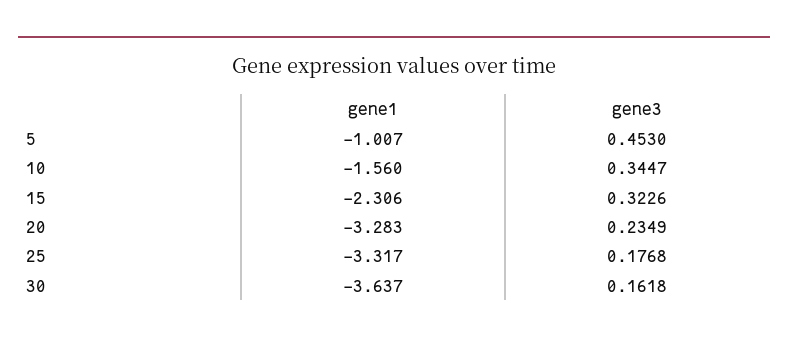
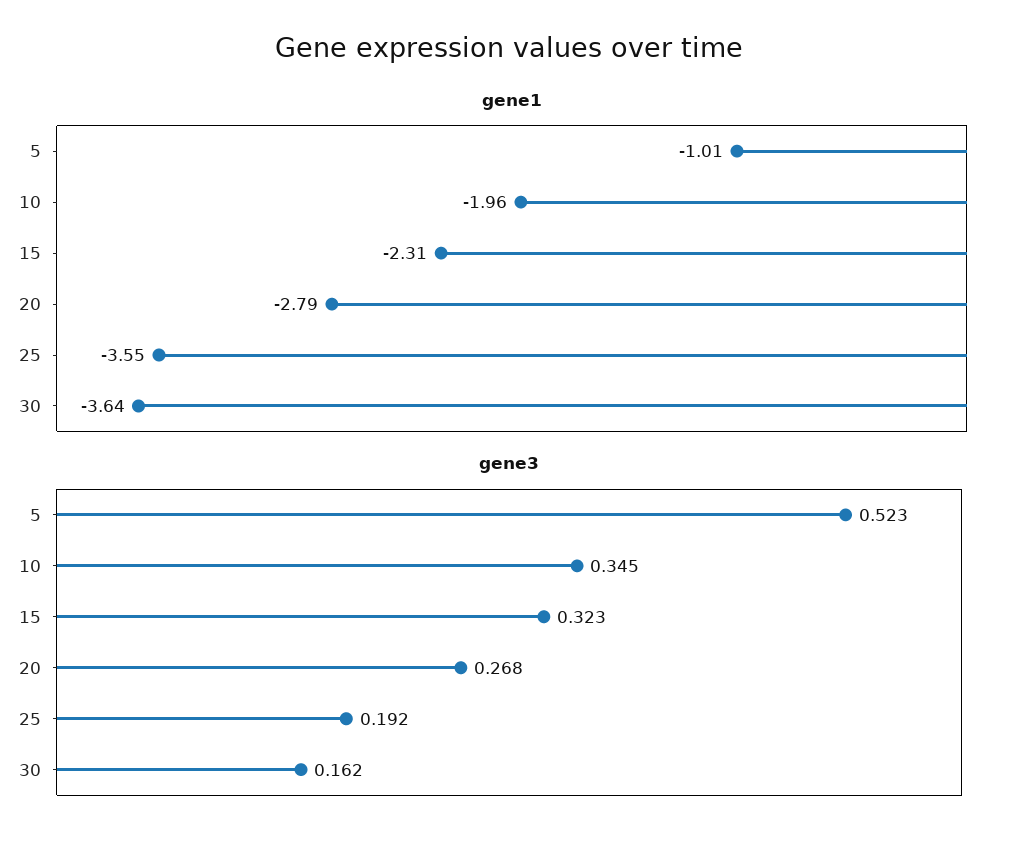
  {
    "gene1": {
      "5": -1.007,
-     "10": -1.56,
+     "10": -1.96,
      "15": -2.306,
-     "20": -3.283,
+     "20": -2.79,
-     "25": -3.317,
+     "25": -3.55,
      "30": -3.637
    },
    "gene3": {
-     "5": 0.453,
+     "5": 0.523,
      "10": 0.3447,
      "15": 0.3226,
-     "20": 0.2349,
+     "20": 0.268,
-     "25": 0.1768,
+     "25": 0.192,
      "30": 0.1618
    }
  }

